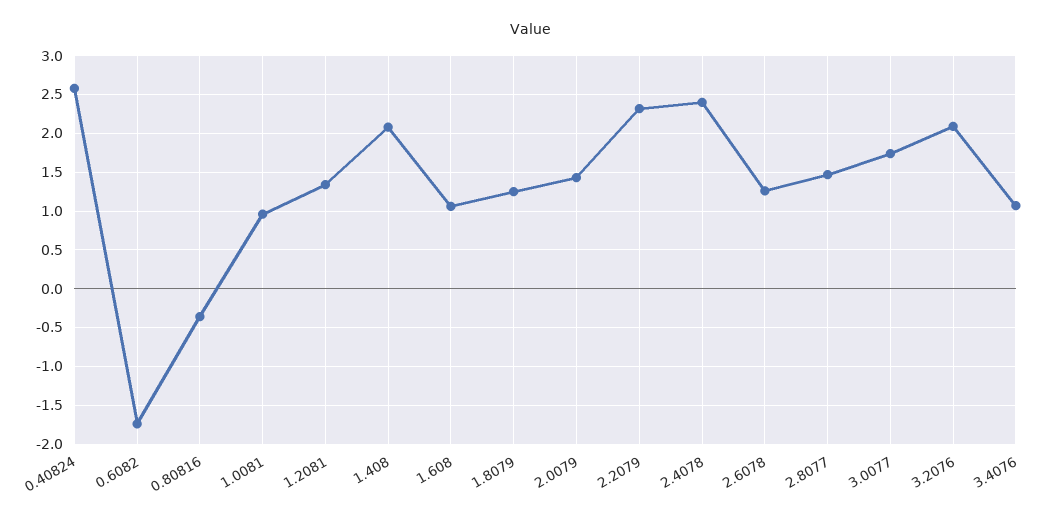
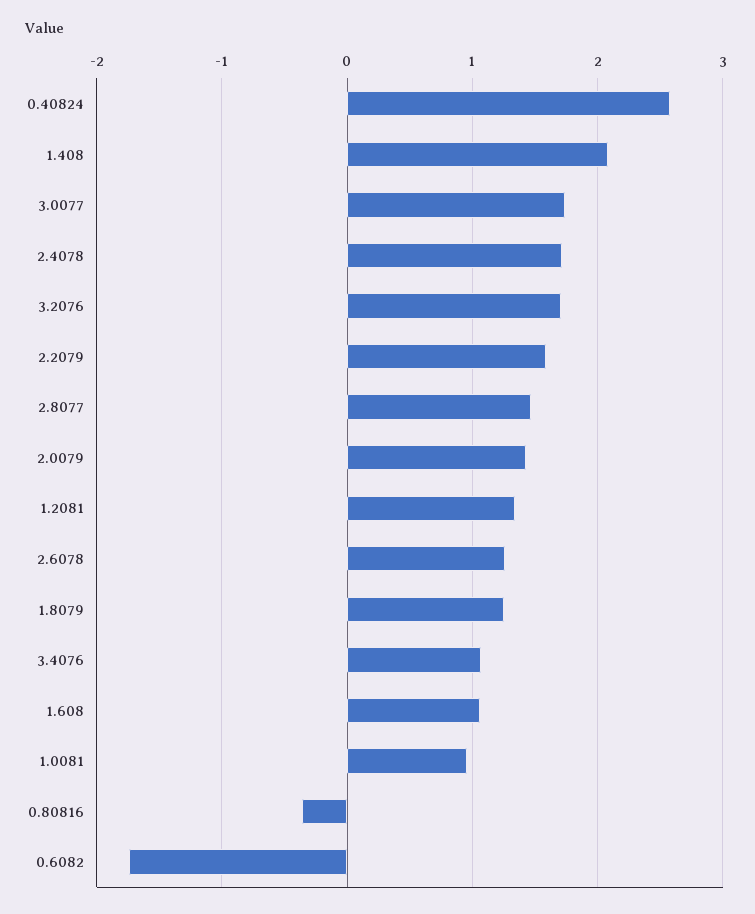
  {
    "0.40824": 2.6,
    "0.6082": -1.7,
    "0.80816": -0.4,
    "1.0081": 1,
    "1.2081": 1.3,
    "1.408": 2.1,
    "1.608": 1.1,
    "1.8079": 1.3,
    "2.0079": 1.4,
-   "2.2079": 2.3,
+   "2.2079": 1.6,
-   "2.4078": 2.4,
+   "2.4078": 1.7,
    "2.6078": 1.3,
    "2.8077": 1.5,
    "3.0077": 1.7,
-   "3.2076": 2.1,
+   "3.2076": 1.7,
    "3.4076": 1.1
  }

